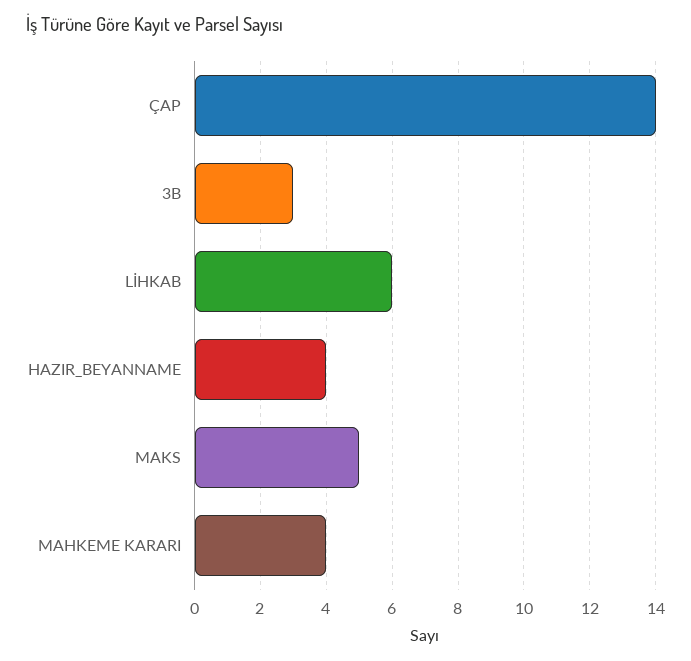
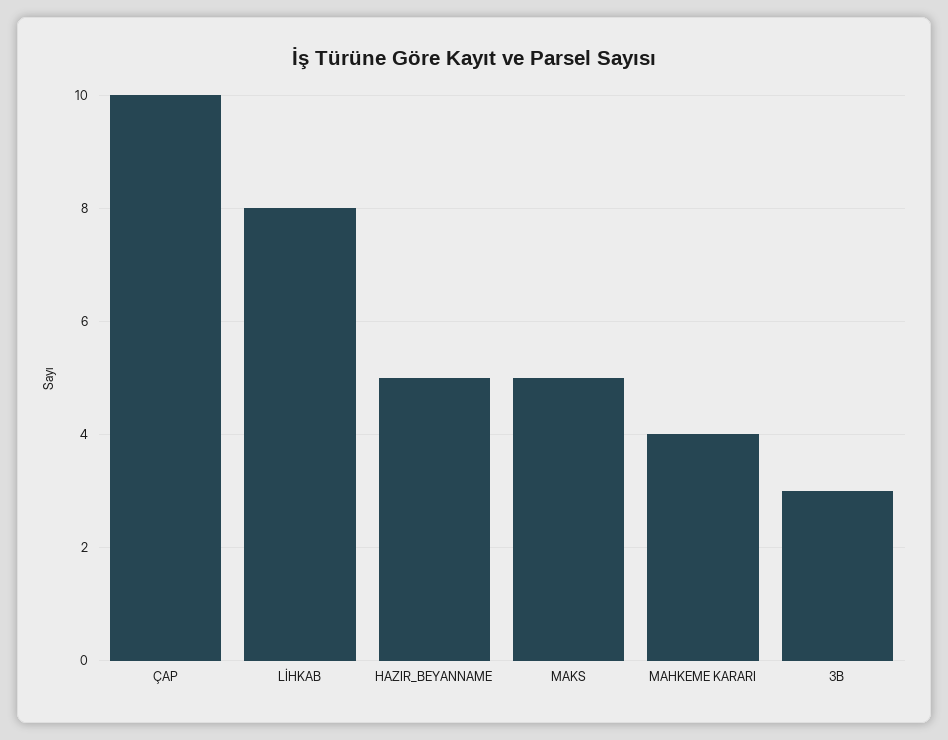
  {
-   "ÇAP": 14,
+   "ÇAP": 10,
    "3B": 3,
-   "LİHKAB": 6,
+   "LİHKAB": 8,
-   "HAZIR_BEYANNAME": 4,
+   "HAZIR_BEYANNAME": 5,
    "MAKS": 5,
    "MAHKEME KARARI": 4
  }

